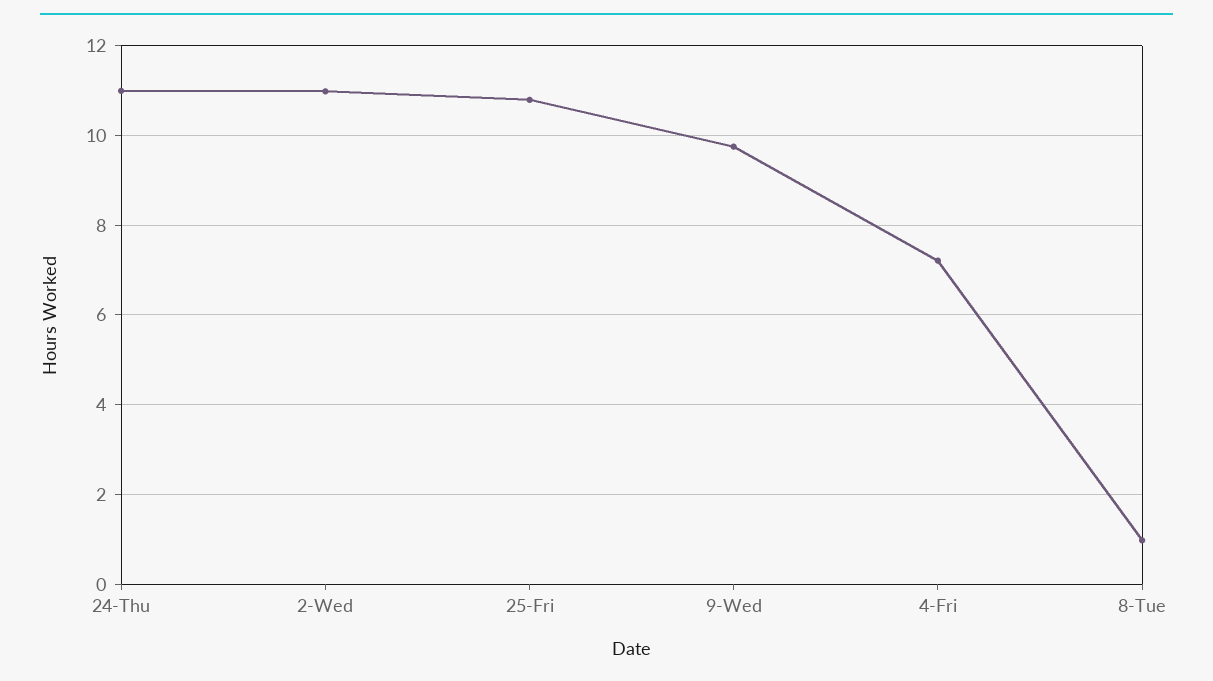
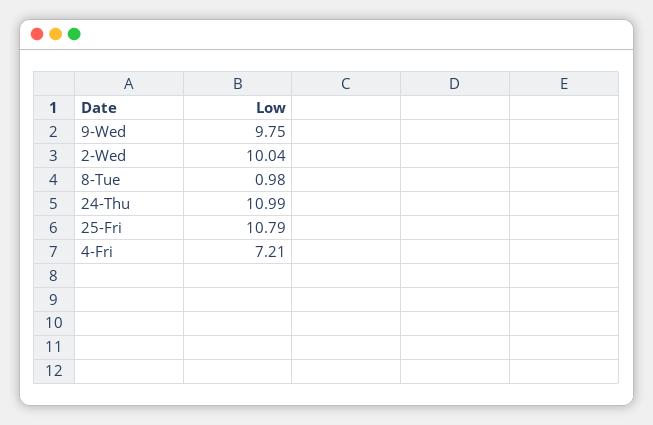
  {
    "24-Thu": 10.99,
-   "2-Wed": 11,
+   "2-Wed": 10.04,
    "25-Fri": 10.79,
    "9-Wed": 9.75,
    "4-Fri": 7.21,
    "8-Tue": 0.98
  }

